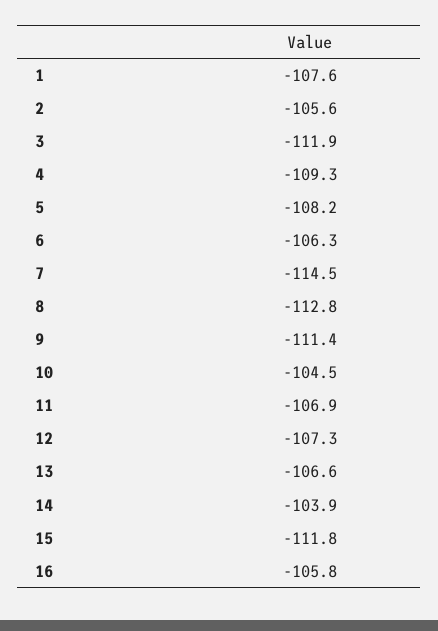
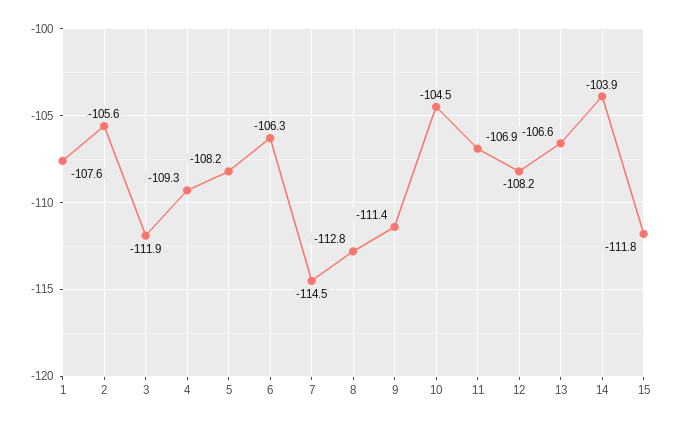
  {
    "1": -107.6,
    "2": -105.6,
    "3": -111.9,
    "4": -109.3,
    "5": -108.2,
    "6": -106.3,
    "7": -114.5,
    "8": -112.8,
    "9": -111.4,
    "10": -104.5,
    "11": -106.9,
-   "12": -107.3,
+   "12": -108.2,
    "13": -106.6,
    "14": -103.9,
-   "15": -111.8,
+   "15": -111.8
-   "16": -105.8
  }

